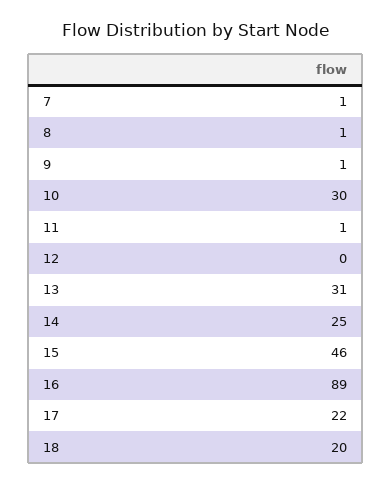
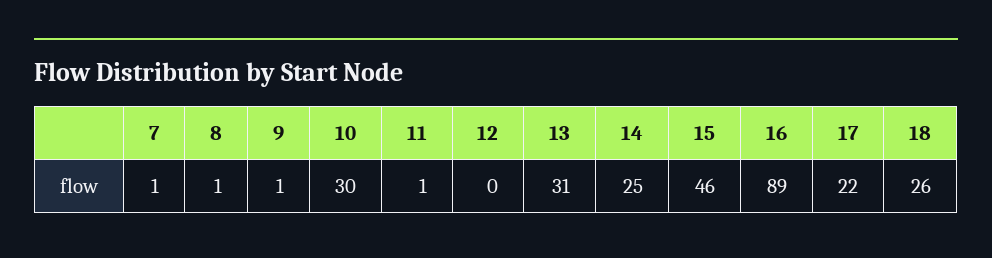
  {
    "7": 1,
    "8": 1,
    "9": 1,
    "10": 30,
    "11": 1,
    "12": 0,
    "13": 31,
    "14": 25,
    "15": 46,
    "16": 89,
    "17": 22,
-   "18": 20
+   "18": 26
  }

